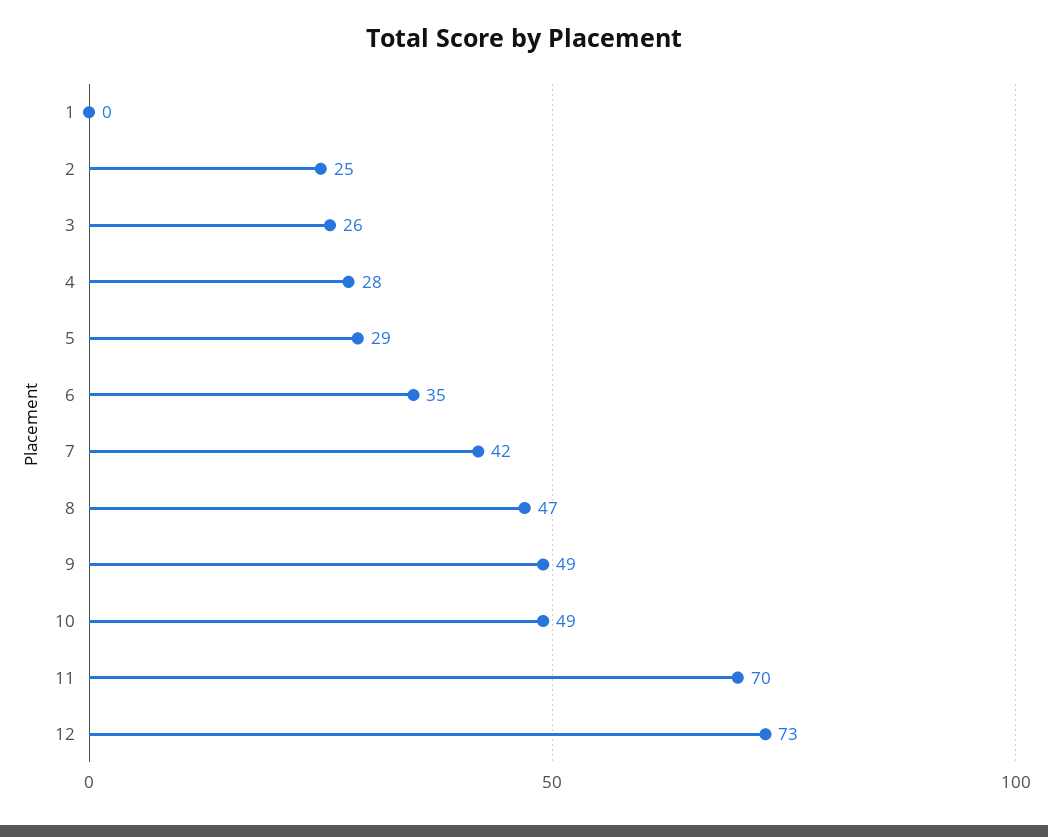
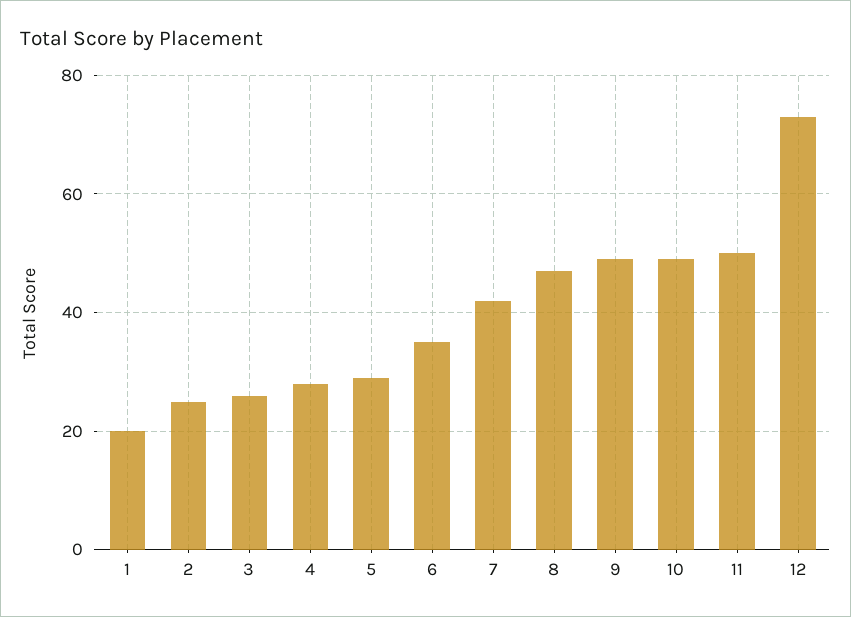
  {
-   "1": 0,
+   "1": 20,
    "2": 25,
    "3": 26,
    "4": 28,
    "5": 29,
    "6": 35,
    "7": 42,
    "8": 47,
    "9": 49,
    "10": 49,
-   "11": 70,
+   "11": 50,
    "12": 73
  }

